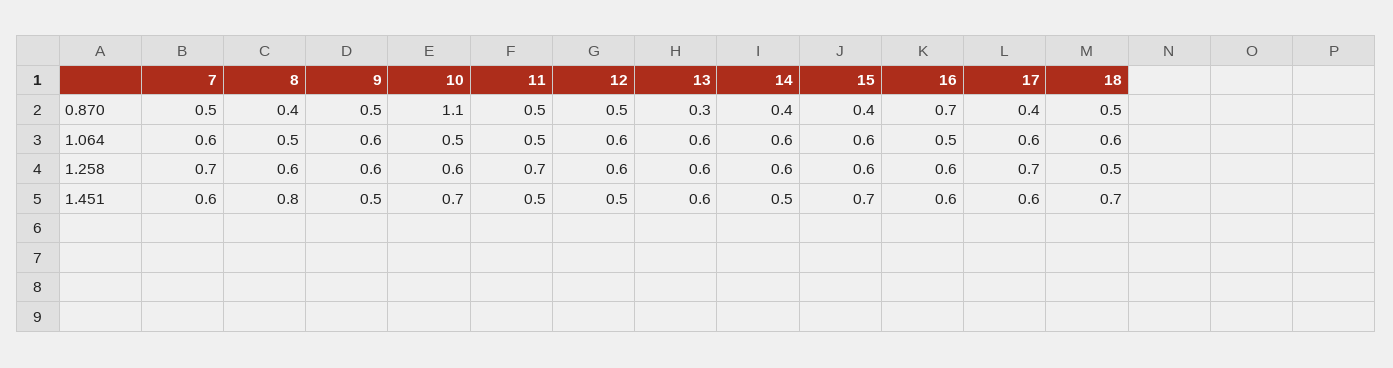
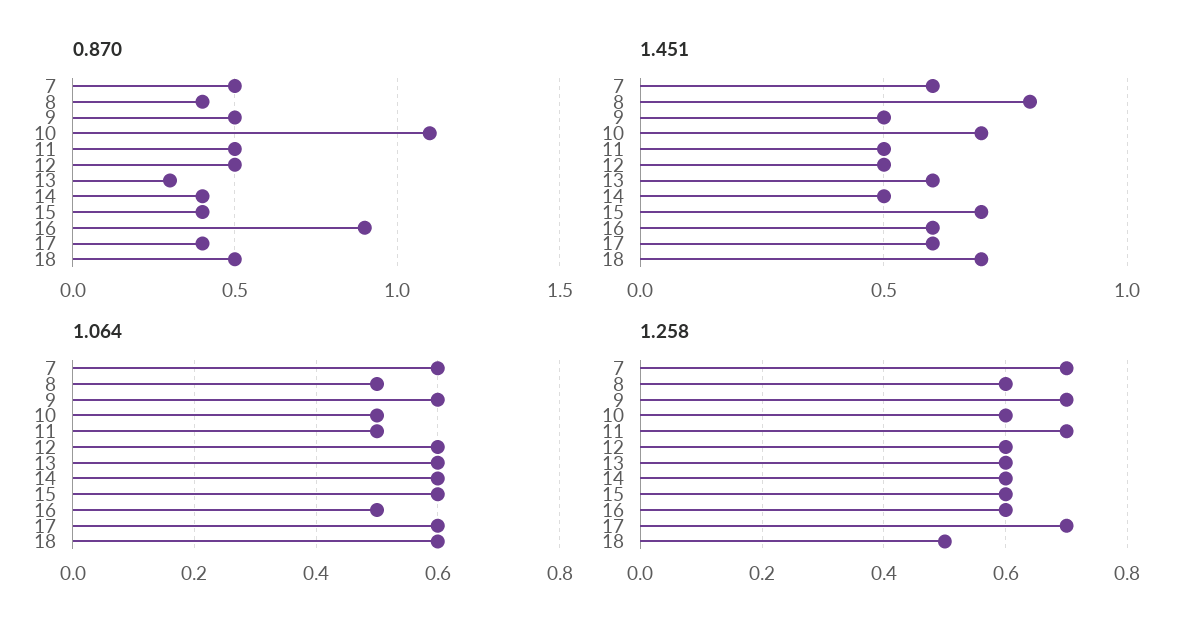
  {
    "0.870": {
      "7": 0.5,
      "8": 0.4,
      "9": 0.5,
      "10": 1.1,
      "11": 0.5,
      "12": 0.5,
      "13": 0.3,
      "14": 0.4,
      "15": 0.4,
-     "16": 0.7,
+     "16": 0.9,
      "17": 0.4,
      "18": 0.5
    },
    "1.064": {
      "7": 0.6,
      "8": 0.5,
      "9": 0.6,
      "10": 0.5,
      "11": 0.5,
      "12": 0.6,
      "13": 0.6,
      "14": 0.6,
      "15": 0.6,
      "16": 0.5,
      "17": 0.6,
      "18": 0.6
    },
    "1.258": {
      "7": 0.7,
      "8": 0.6,
-     "9": 0.6,
+     "9": 0.7,
      "10": 0.6,
      "11": 0.7,
      "12": 0.6,
      "13": 0.6,
      "14": 0.6,
      "15": 0.6,
      "16": 0.6,
      "17": 0.7,
      "18": 0.5
    },
    "1.451": {
      "7": 0.6,
      "8": 0.8,
      "9": 0.5,
      "10": 0.7,
      "11": 0.5,
      "12": 0.5,
      "13": 0.6,
      "14": 0.5,
      "15": 0.7,
      "16": 0.6,
      "17": 0.6,
      "18": 0.7
    }
  }

